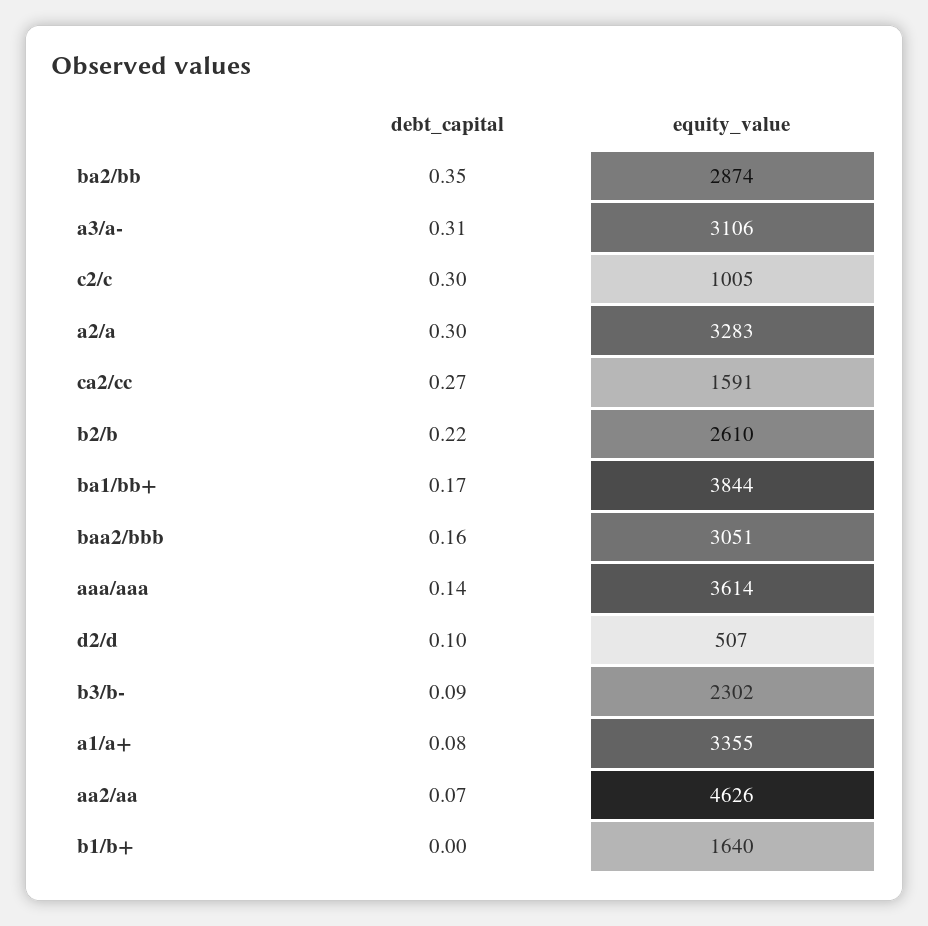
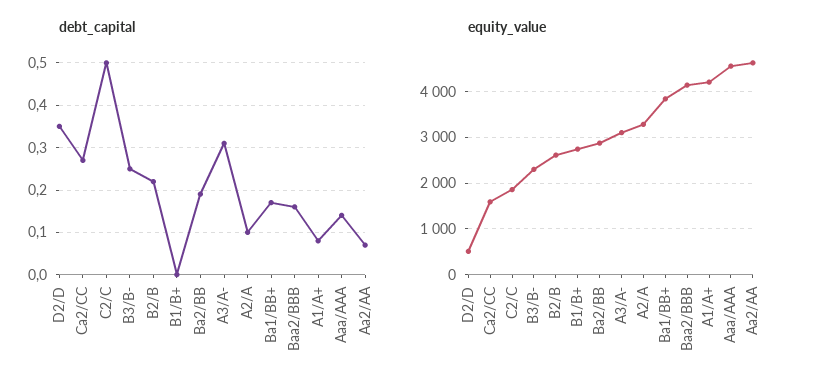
  {
    "debt_capital": {
-     "ba2/bb": 0.35,
+     "ba2/bb": 0.2,
      "a3/a-": 0.31,
-     "c2/c": 0.3,
+     "c2/c": 0.5,
-     "a2/a": 0.3,
+     "a2/a": 0.1,
      "ca2/cc": 0.27,
      "b2/b": 0.22,
      "ba1/bb+": 0.17,
      "baa2/bbb": 0.16,
      "aaa/aaa": 0.14,
-     "d2/d": 0.1,
+     "d2/d": 0.35,
-     "b3/b-": 0.09,
+     "b3/b-": 0.25,
      "a1/a+": 0.08,
      "aa2/aa": 0.07,
      "b1/b+": 0
    },
    "equity_value": {
      "ba2/bb": 2874,
      "a3/a-": 3106,
-     "c2/c": 1005,
+     "c2/c": 1800,
      "a2/a": 3283,
      "ca2/cc": 1591,
      "b2/b": 2610,
      "ba1/bb+": 3844,
-     "baa2/bbb": 3051,
+     "baa2/bbb": 4200,
-     "aaa/aaa": 3614,
+     "aaa/aaa": 4600,
      "d2/d": 507,
      "b3/b-": 2302,
-     "a1/a+": 3355,
+     "a1/a+": 4200,
      "aa2/aa": 4626,
-     "b1/b+": 1640
+     "b1/b+": 2800
    }
  }

